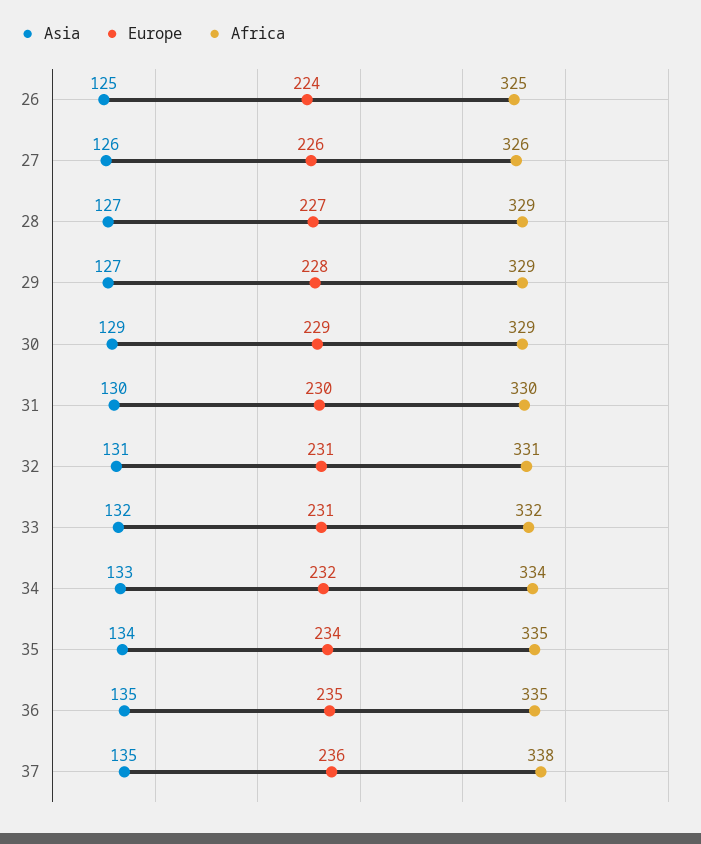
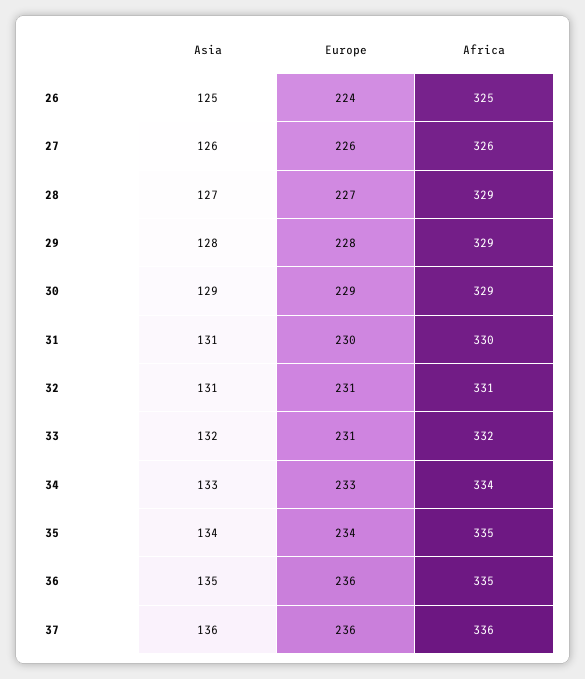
  {
    "Asia": {
      "26": 125,
      "27": 126,
      "28": 127,
-     "29": 127,
+     "29": 128,
      "30": 129,
-     "31": 130,
+     "31": 131,
      "32": 131,
      "33": 132,
      "34": 133,
      "35": 134,
      "36": 135,
-     "37": 135
+     "37": 136
    },
    "Europe": {
      "26": 224,
      "27": 226,
      "28": 227,
      "29": 228,
      "30": 229,
      "31": 230,
      "32": 231,
      "33": 231,
-     "34": 232,
+     "34": 233,
      "35": 234,
-     "36": 235,
+     "36": 236,
      "37": 236
    },
    "Africa": {
      "26": 325,
      "27": 326,
      "28": 329,
      "29": 329,
      "30": 329,
      "31": 330,
      "32": 331,
      "33": 332,
      "34": 334,
      "35": 335,
      "36": 335,
-     "37": 338
+     "37": 336
    }
  }

